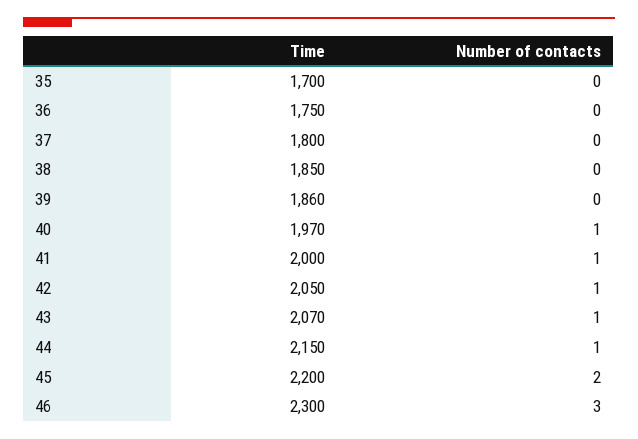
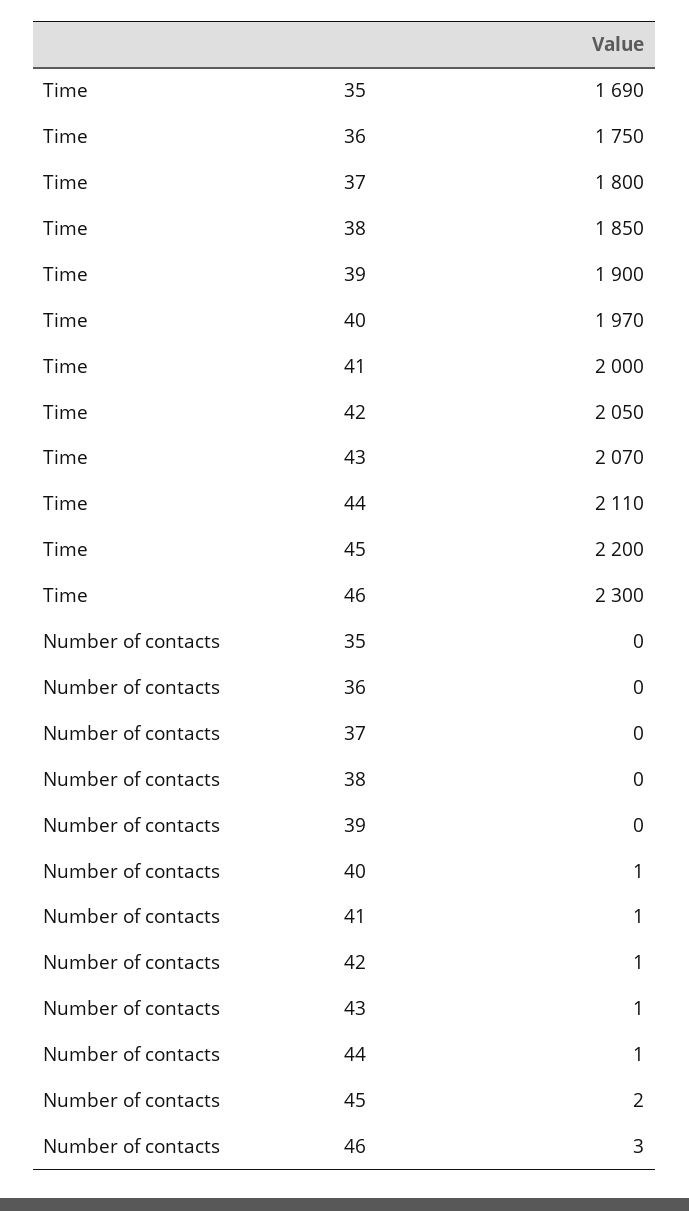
  {
    "Time": {
-     "35": 1700,
+     "35": 1690,
      "36": 1750,
      "37": 1800,
      "38": 1850,
-     "39": 1860,
+     "39": 1900,
      "40": 1970,
      "41": 2000,
      "42": 2050,
      "43": 2070,
-     "44": 2150,
+     "44": 2110,
      "45": 2200,
      "46": 2300
    },
    "Number of contacts": {
      "35": 0,
      "36": 0,
      "37": 0,
      "38": 0,
      "39": 0,
      "40": 1,
      "41": 1,
      "42": 1,
      "43": 1,
      "44": 1,
      "45": 2,
      "46": 3
    }
  }

